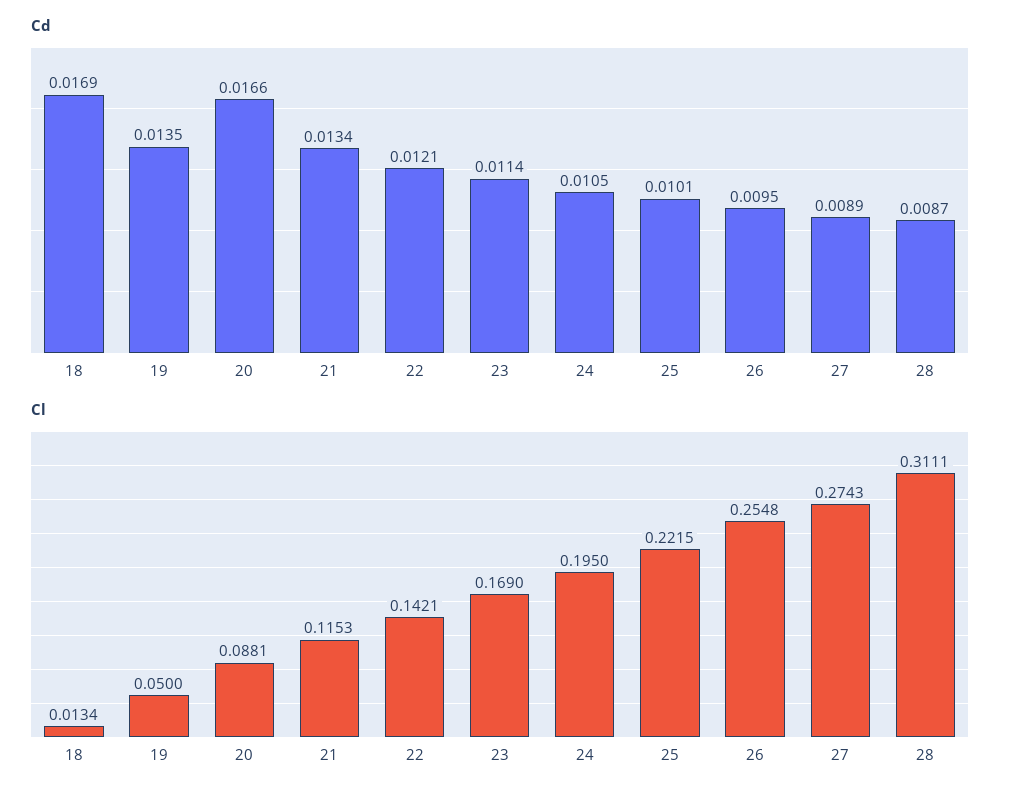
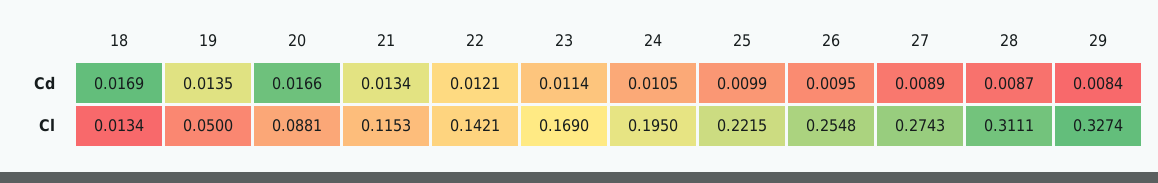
  {
    "Cd": {
      "18": 0.0169,
      "19": 0.0135,
      "20": 0.0166,
      "21": 0.0134,
      "22": 0.0121,
      "23": 0.0114,
      "24": 0.0105,
-     "25": 0.0101,
+     "25": 0.0099,
      "26": 0.0095,
      "27": 0.0089,
-     "28": 0.0087
+     "28": 0.0087,
+     "29": 0.0084
    },
    "Cl": {
      "18": 0.0134,
      "19": 0.05,
      "20": 0.0881,
      "21": 0.1153,
      "22": 0.1421,
      "23": 0.169,
      "24": 0.195,
      "25": 0.2215,
      "26": 0.2548,
      "27": 0.2743,
-     "28": 0.3111
+     "28": 0.3111,
+     "29": 0.3274
    }
  }

